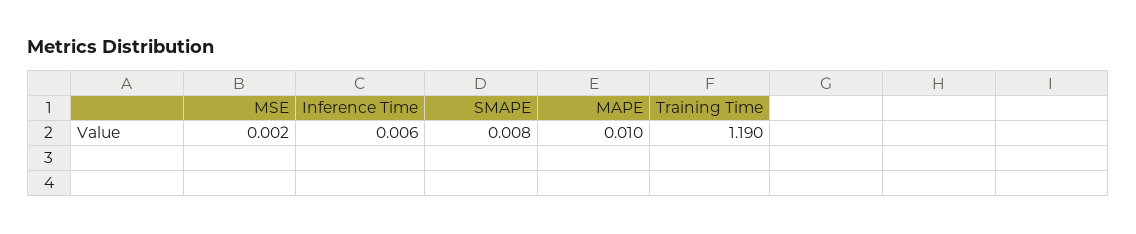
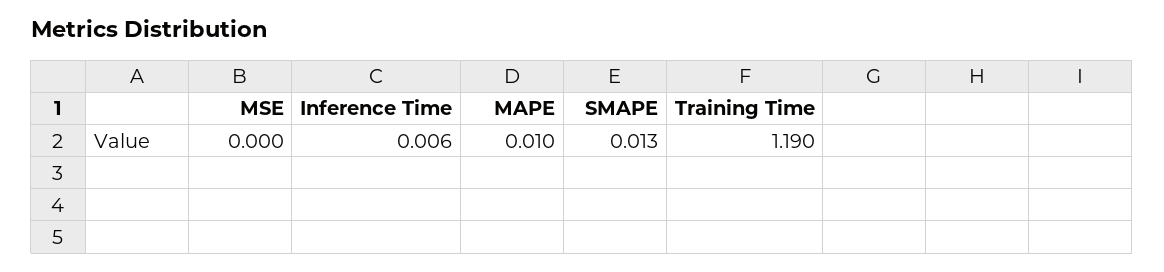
  {
-   "MSE": 0.002,
+   "MSE": 0,
    "Inference Time": 0.006,
-   "SMAPE": 0.008,
+   "SMAPE": 0.013,
    "MAPE": 0.01,
    "Training Time": 1.19
  }

